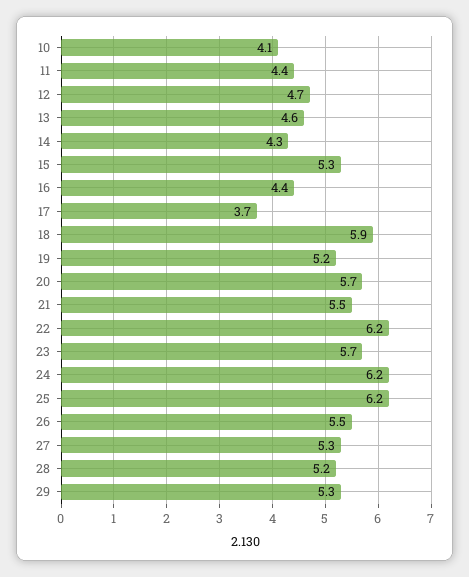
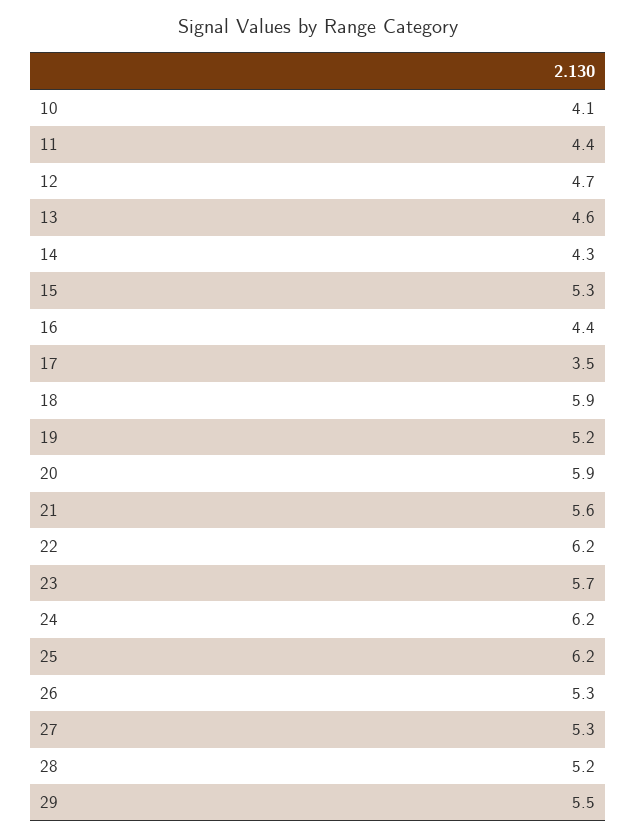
  {
    "10": 4.1,
    "11": 4.4,
    "12": 4.7,
    "13": 4.6,
    "14": 4.3,
    "15": 5.3,
    "16": 4.4,
-   "17": 3.7,
+   "17": 3.5,
    "18": 5.9,
    "19": 5.2,
-   "20": 5.7,
+   "20": 5.9,
-   "21": 5.5,
+   "21": 5.6,
    "22": 6.2,
    "23": 5.7,
    "24": 6.2,
    "25": 6.2,
-   "26": 5.5,
+   "26": 5.3,
    "27": 5.3,
    "28": 5.2,
-   "29": 5.3
+   "29": 5.5
  }

